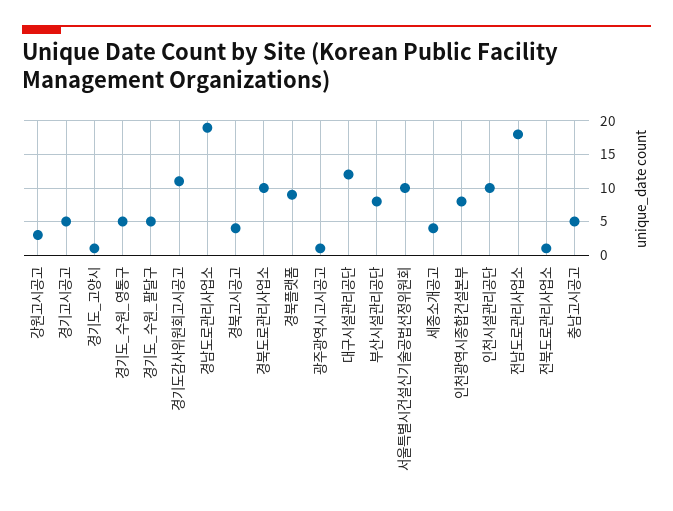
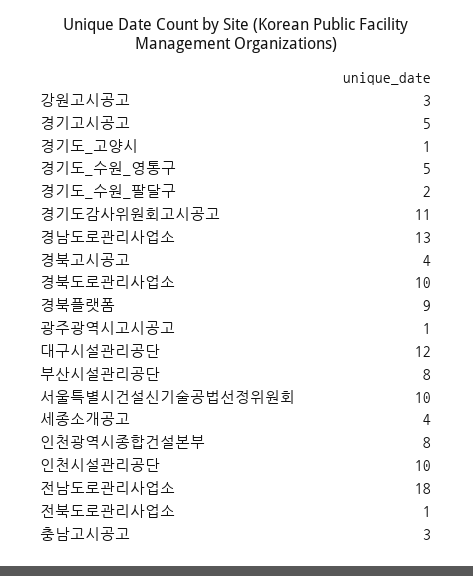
  {
    "강원고시공고": 3,
    "경기고시공고": 5,
    "경기도_고양시": 1,
    "경기도_수원_영통구": 5,
-   "경기도_수원_팔달구": 5,
+   "경기도_수원_팔달구": 2,
    "경기도감사위원회고시공고": 11,
-   "경남도로관리사업소": 19,
+   "경남도로관리사업소": 13,
    "경북고시공고": 4,
    "경북도로관리사업소": 10,
    "경북플랫폼": 9,
    "광주광역시고시공고": 1,
    "대구시설관리공단": 12,
    "부산시설관리공단": 8,
    "서울특별시건설신기술공법선정위원회": 10,
    "세종소개공고": 4,
    "인천광역시종합건설본부": 8,
    "인천시설관리공단": 10,
    "전남도로관리사업소": 18,
    "전북도로관리사업소": 1,
-   "충남고시공고": 5
+   "충남고시공고": 3
  }

